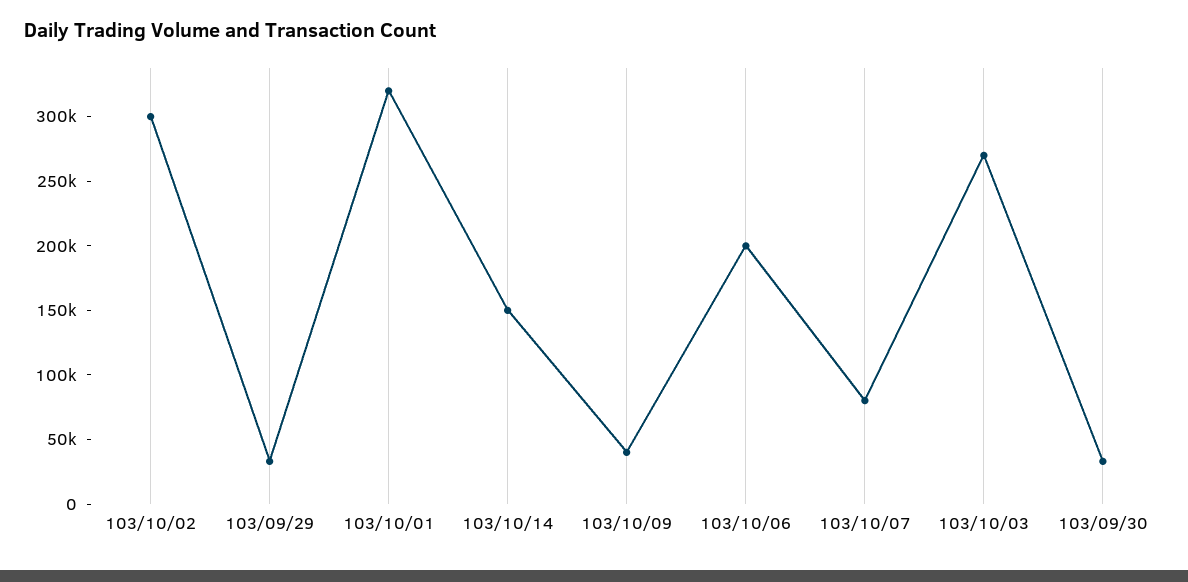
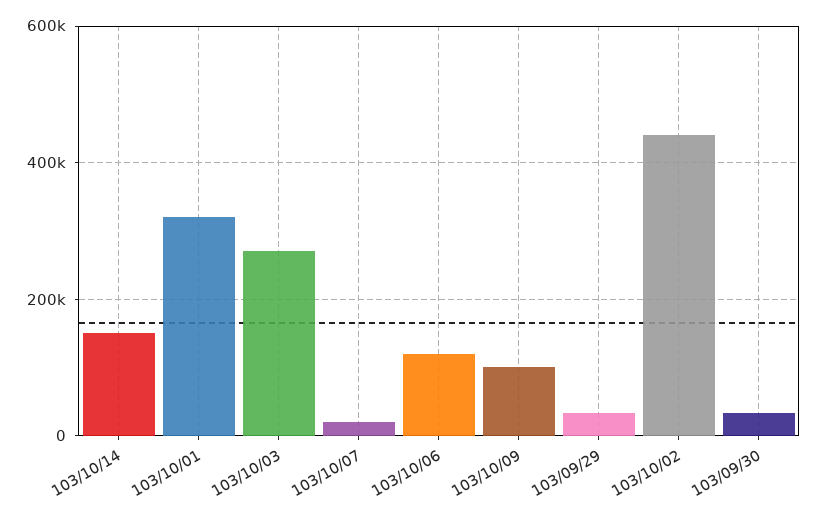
  {
-   "103/10/02": 300000,
+   "103/10/02": 440000,
    "103/09/29": 30000,
    "103/10/01": 320000,
    "103/10/14": 150000,
-   "103/10/09": 40000,
+   "103/10/09": 100000,
-   "103/10/06": 200000,
+   "103/10/06": 120000,
-   "103/10/07": 80000,
+   "103/10/07": 20000,
    "103/10/03": 270000,
    "103/09/30": 30000
  }

